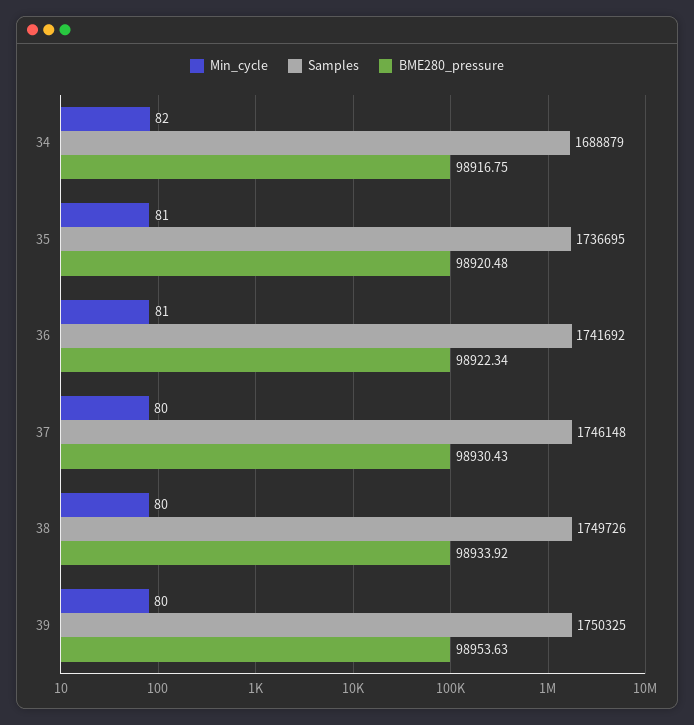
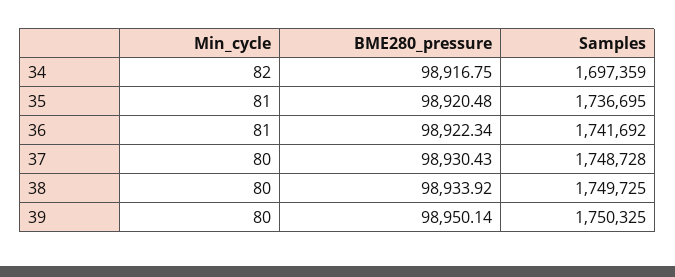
  {
    "Min_cycle": {
      "34": 82,
      "35": 81,
      "36": 81,
      "37": 80,
      "38": 80,
      "39": 80
    },
    "Samples": {
-     "34": 1688879,
+     "34": 1697359,
      "35": 1736695,
      "36": 1741692,
-     "37": 1746148,
+     "37": 1748728,
-     "38": 1749726,
+     "38": 1749725,
      "39": 1750325
    },
    "BME280_pressure": {
      "34": 98916.75,
      "35": 98920.48,
      "36": 98922.34,
      "37": 98930.43,
      "38": 98933.92,
-     "39": 98953.63
+     "39": 98950.14
    }
  }

